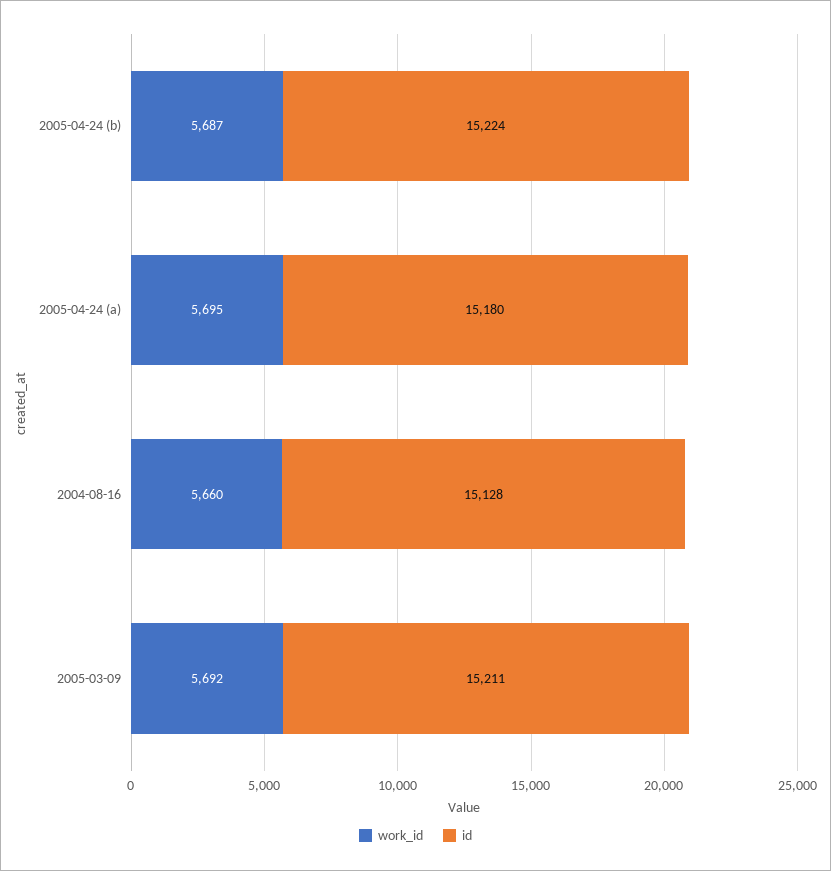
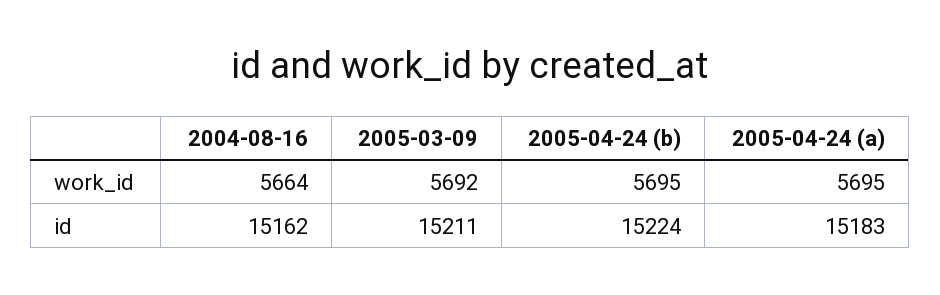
  {
    "work_id": {
-     "2005-04-24 (b)": 5687,
+     "2005-04-24 (b)": 5695,
      "2005-04-24 (a)": 5695,
-     "2004-08-16": 5660,
+     "2004-08-16": 5664,
      "2005-03-09": 5692
    },
    "id": {
      "2005-04-24 (b)": 15224,
-     "2005-04-24 (a)": 15180,
+     "2005-04-24 (a)": 15183,
-     "2004-08-16": 15128,
+     "2004-08-16": 15162,
      "2005-03-09": 15211
    }
  }

